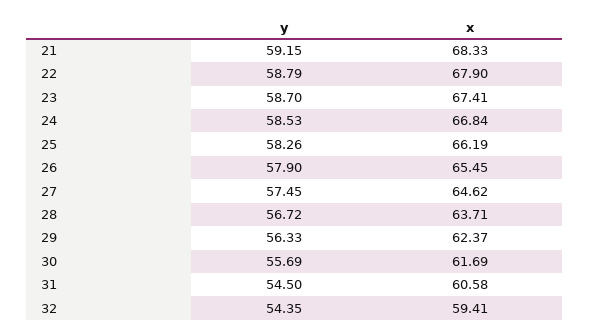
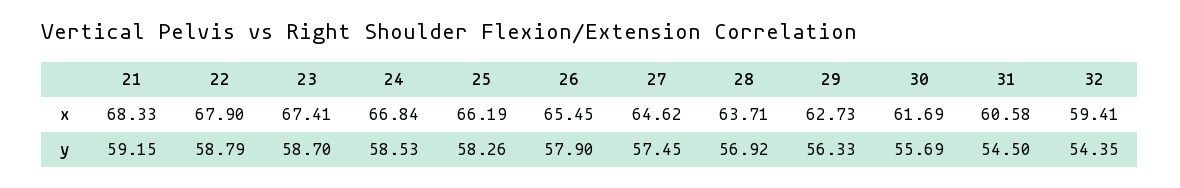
  {
    "y": {
      "21": 59.15,
      "22": 58.79,
      "23": 58.7,
      "24": 58.53,
      "25": 58.26,
      "26": 57.9,
      "27": 57.45,
-     "28": 56.72,
+     "28": 56.92,
      "29": 56.33,
      "30": 55.69,
      "31": 54.5,
      "32": 54.35
    },
    "x": {
      "21": 68.33,
      "22": 67.9,
      "23": 67.41,
      "24": 66.84,
      "25": 66.19,
      "26": 65.45,
      "27": 64.62,
      "28": 63.71,
-     "29": 62.37,
+     "29": 62.73,
      "30": 61.69,
      "31": 60.58,
      "32": 59.41
    }
  }

